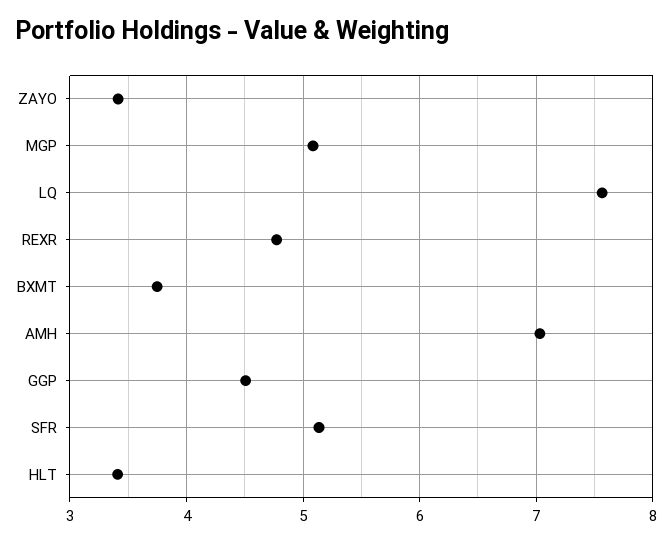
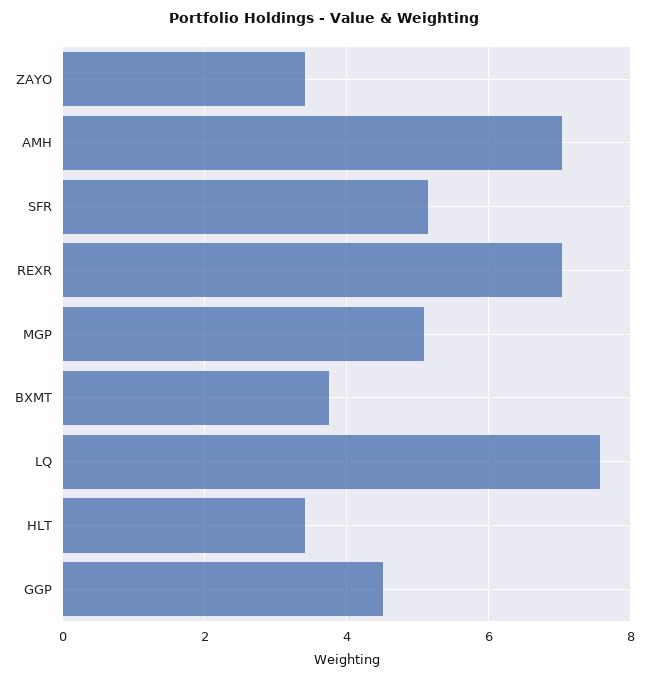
  {
    "ZAYO": 3.4,
    "MGP": 5.1,
    "LQ": 7.6,
-   "REXR": 4.8,
+   "REXR": 7,
    "BXMT": 3.7,
    "AMH": 7,
    "GGP": 4.5,
    "SFR": 5.1,
    "HLT": 3.4
  }

